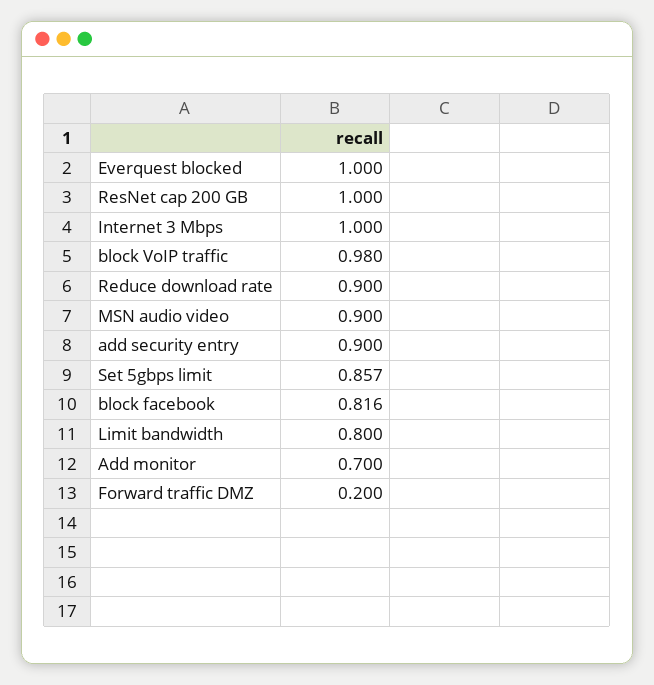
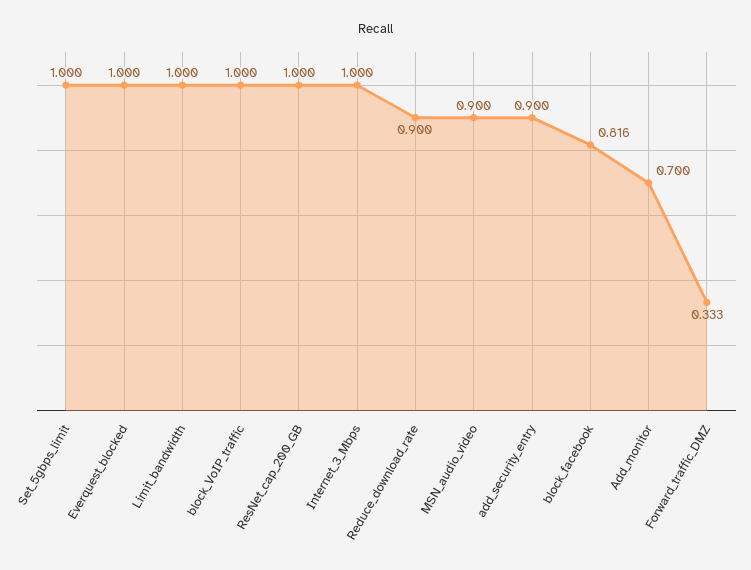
  {
    "Everquest blocked": 1,
    "ResNet cap 200 GB": 1,
    "Internet 3 Mbps": 1,
-   "block VoIP traffic": 0.98,
+   "block VoIP traffic": 1,
    "Reduce download rate": 0.9,
    "MSN audio video": 0.9,
    "add security entry": 0.9,
-   "Set 5gbps limit": 0.857,
+   "Set 5gbps limit": 1,
    "block facebook": 0.816,
-   "Limit bandwidth": 0.8,
+   "Limit bandwidth": 1,
    "Add monitor": 0.7,
-   "Forward traffic DMZ": 0.2
+   "Forward traffic DMZ": 0.333
  }

